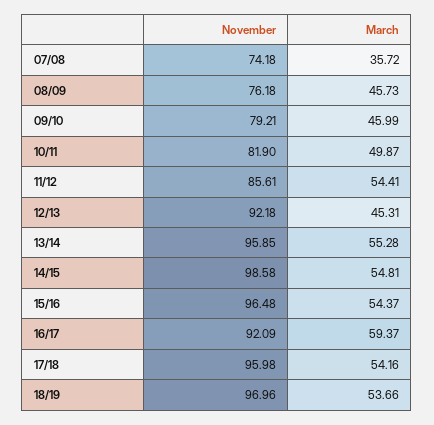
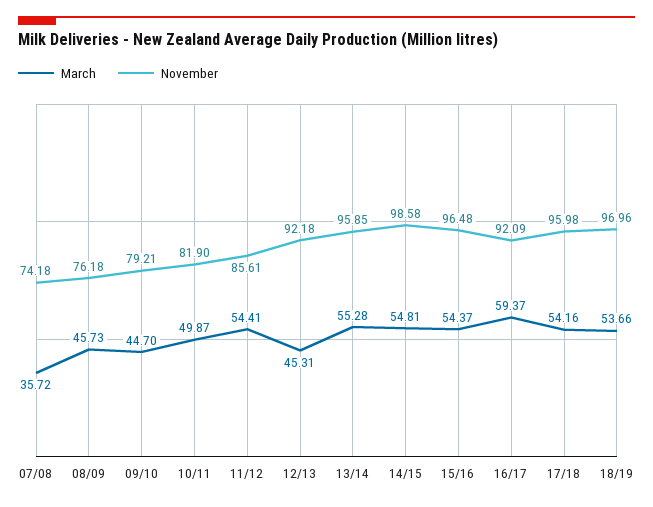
  {
    "November": {
      "07/08": 74.18,
      "08/09": 76.18,
      "09/10": 79.21,
      "10/11": 81.9,
      "11/12": 85.61,
      "12/13": 92.18,
      "13/14": 95.85,
      "14/15": 98.58,
      "15/16": 96.48,
      "16/17": 92.09,
      "17/18": 95.98,
      "18/19": 96.96
    },
    "March": {
      "07/08": 35.72,
      "08/09": 45.73,
-     "09/10": 45.99,
+     "09/10": 44.7,
      "10/11": 49.87,
      "11/12": 54.41,
      "12/13": 45.31,
      "13/14": 55.28,
      "14/15": 54.81,
      "15/16": 54.37,
      "16/17": 59.37,
      "17/18": 54.16,
      "18/19": 53.66
    }
  }

